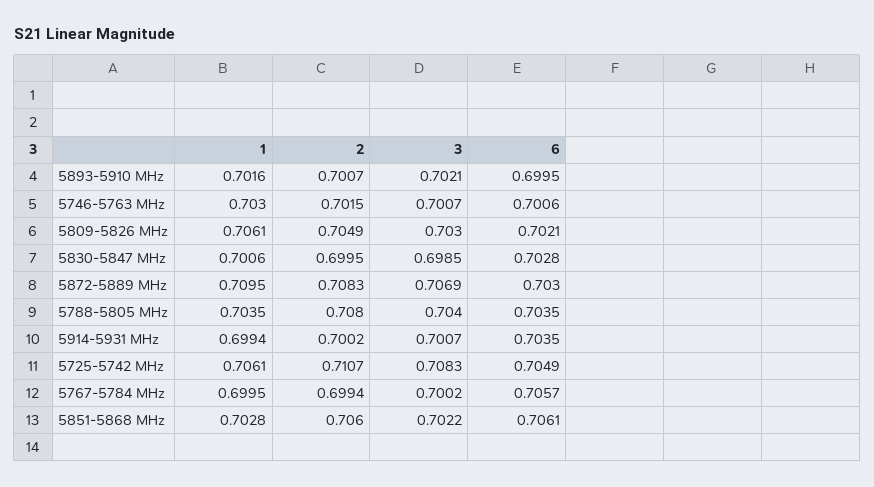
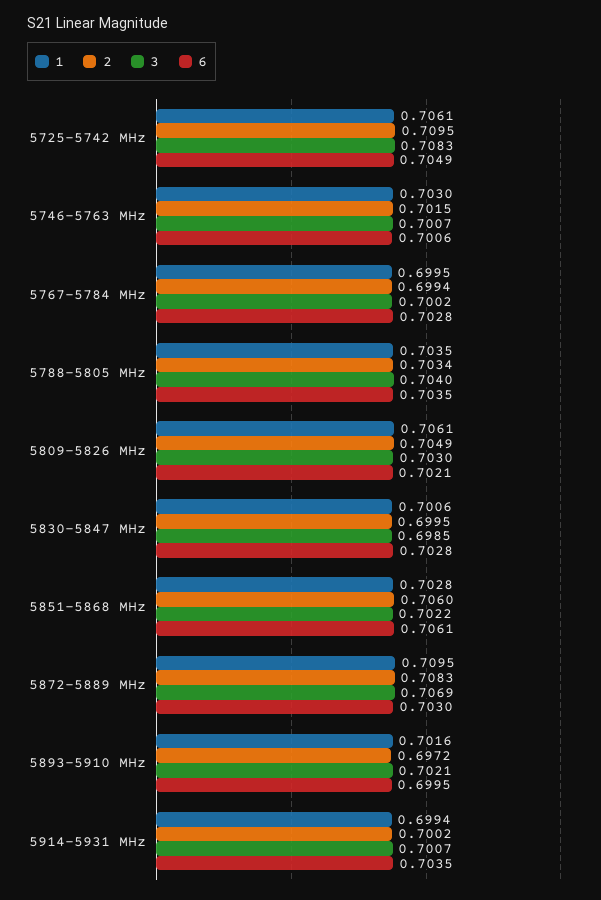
  {
    "1": {
      "5893-5910 MHz": 0.7016,
      "5746-5763 MHz": 0.703,
      "5809-5826 MHz": 0.7061,
      "5830-5847 MHz": 0.7006,
      "5872-5889 MHz": 0.7095,
      "5788-5805 MHz": 0.7035,
      "5914-5931 MHz": 0.6994,
      "5725-5742 MHz": 0.7061,
      "5767-5784 MHz": 0.6995,
      "5851-5868 MHz": 0.7028
    },
    "2": {
-     "5893-5910 MHz": 0.7007,
+     "5893-5910 MHz": 0.6972,
      "5746-5763 MHz": 0.7015,
      "5809-5826 MHz": 0.7049,
      "5830-5847 MHz": 0.6995,
      "5872-5889 MHz": 0.7083,
-     "5788-5805 MHz": 0.708,
+     "5788-5805 MHz": 0.7034,
      "5914-5931 MHz": 0.7002,
-     "5725-5742 MHz": 0.7107,
+     "5725-5742 MHz": 0.7095,
      "5767-5784 MHz": 0.6994,
      "5851-5868 MHz": 0.706
    },
    "3": {
      "5893-5910 MHz": 0.7021,
      "5746-5763 MHz": 0.7007,
      "5809-5826 MHz": 0.703,
      "5830-5847 MHz": 0.6985,
      "5872-5889 MHz": 0.7069,
      "5788-5805 MHz": 0.704,
      "5914-5931 MHz": 0.7007,
      "5725-5742 MHz": 0.7083,
      "5767-5784 MHz": 0.7002,
      "5851-5868 MHz": 0.7022
    },
    "6": {
      "5893-5910 MHz": 0.6995,
      "5746-5763 MHz": 0.7006,
      "5809-5826 MHz": 0.7021,
      "5830-5847 MHz": 0.7028,
      "5872-5889 MHz": 0.703,
      "5788-5805 MHz": 0.7035,
      "5914-5931 MHz": 0.7035,
      "5725-5742 MHz": 0.7049,
-     "5767-5784 MHz": 0.7057,
+     "5767-5784 MHz": 0.7028,
      "5851-5868 MHz": 0.7061
    }
  }

